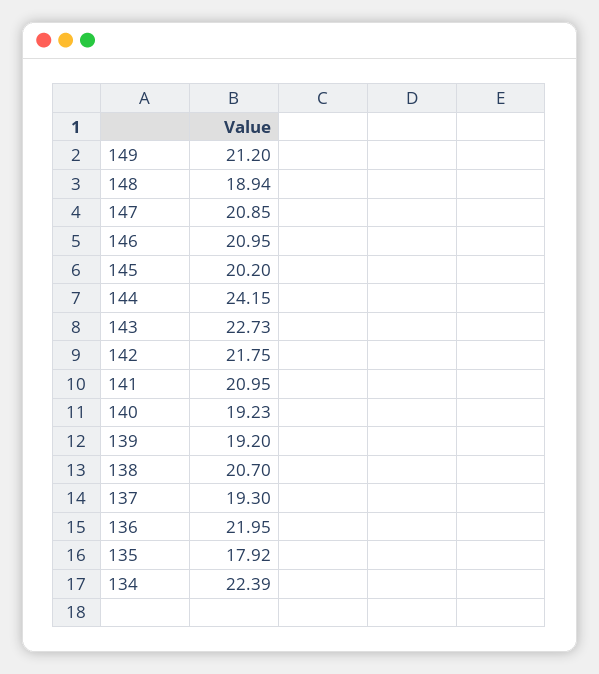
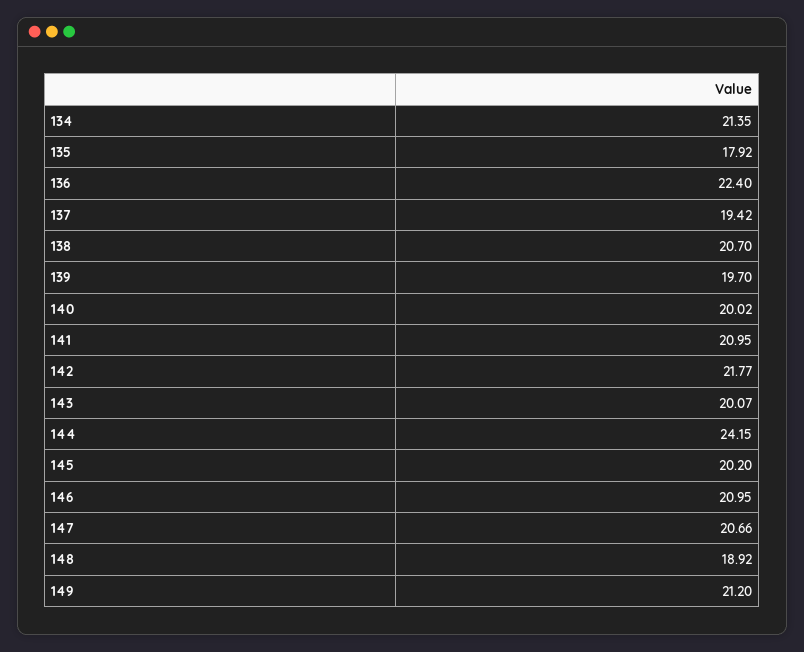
  {
    "149": 21.2,
-   "148": 18.94,
+   "148": 18.92,
-   "147": 20.85,
+   "147": 20.66,
    "146": 20.95,
    "145": 20.2,
    "144": 24.15,
-   "143": 22.73,
+   "143": 20.07,
-   "142": 21.75,
+   "142": 21.77,
    "141": 20.95,
-   "140": 19.23,
+   "140": 20.02,
-   "139": 19.2,
+   "139": 19.7,
    "138": 20.7,
-   "137": 19.3,
+   "137": 19.42,
-   "136": 21.95,
+   "136": 22.4,
    "135": 17.92,
-   "134": 22.39
+   "134": 21.35
  }

